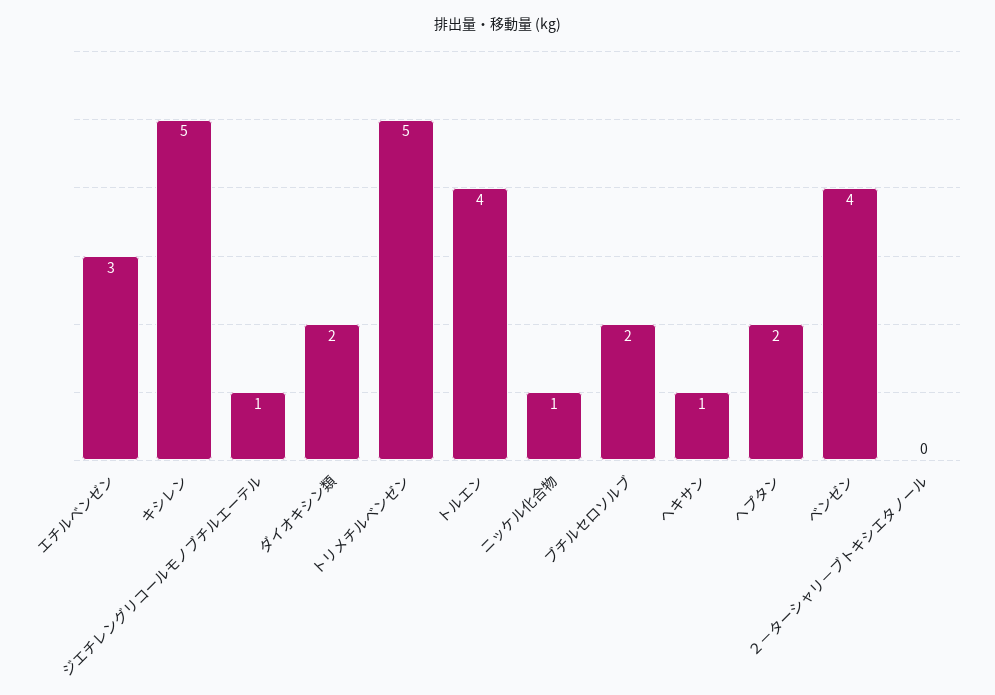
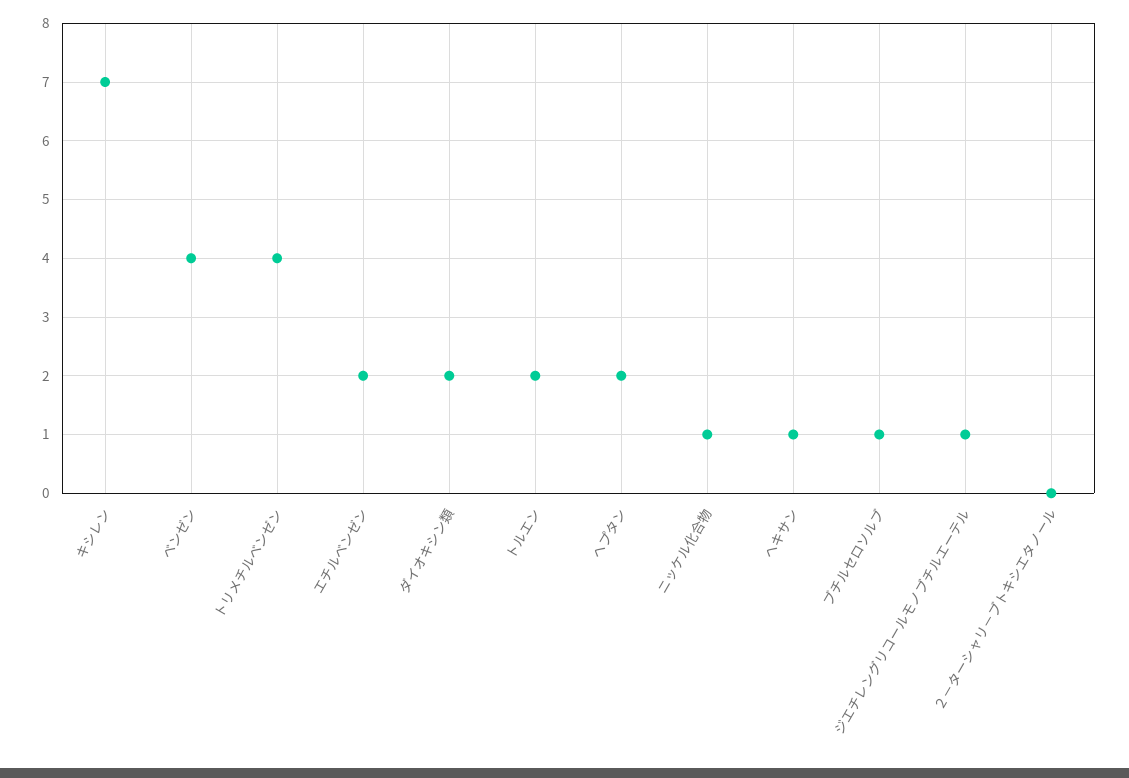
  {
-   "エチルベンゼン": 3,
+   "エチルベンゼン": 2,
-   "キシレン": 5,
+   "キシレン": 7,
    "ジエチレングリコールモノブチルエーテル": 1,
    "ダイオキシン類": 2,
-   "トリメチルベンゼン": 5,
+   "トリメチルベンゼン": 4,
-   "トルエン": 4,
+   "トルエン": 2,
    "ニッケル化合物": 1,
-   "ブチルセロソルブ": 2,
+   "ブチルセロソルブ": 1,
    "ヘキサン": 1,
    "ヘプタン": 2,
    "ベンゼン": 4,
    "２－ターシャリ－ブトキシエタノール": 0
  }

